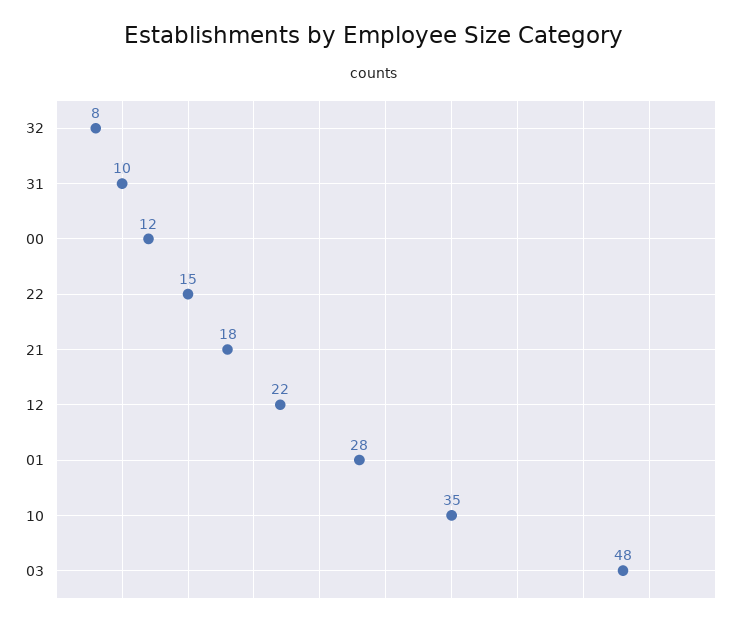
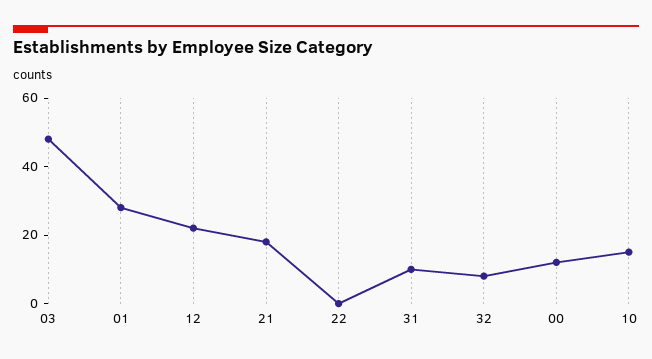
  {
    "32": 8,
    "31": 10,
    "00": 12,
-   "22": 15,
+   "22": 0,
    "21": 18,
    "12": 22,
    "01": 28,
-   "10": 35,
+   "10": 15,
    "03": 48
  }

